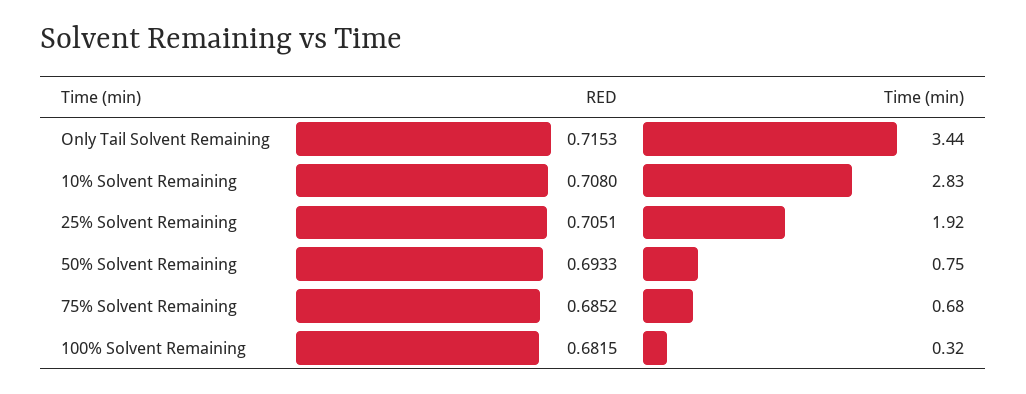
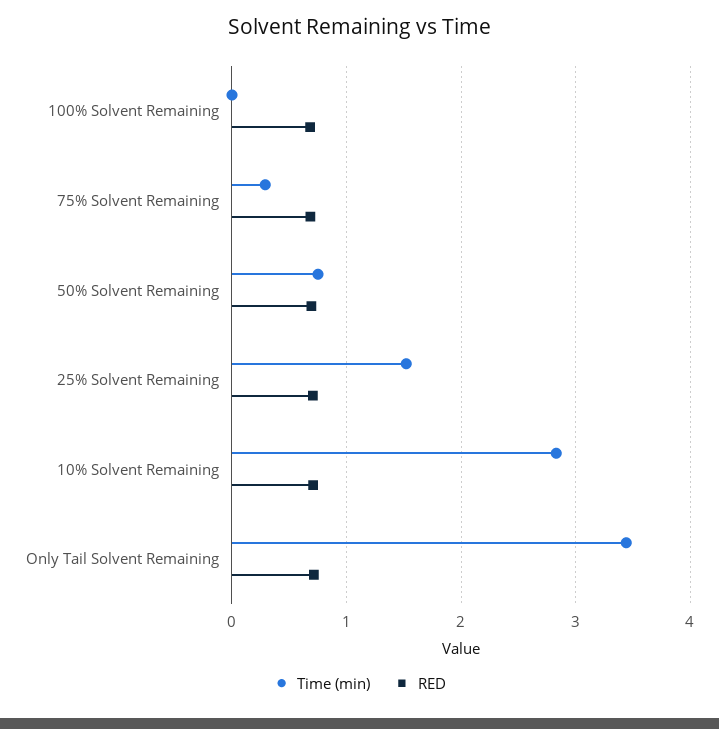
  {
    "RED": {
      "Only Tail Solvent Remaining": 0.7153,
      "10% Solvent Remaining": 0.708,
      "25% Solvent Remaining": 0.7051,
      "50% Solvent Remaining": 0.6933,
      "75% Solvent Remaining": 0.6852,
      "100% Solvent Remaining": 0.6815
    },
    "Time (min)": {
      "Only Tail Solvent Remaining": 3.44,
      "10% Solvent Remaining": 2.83,
-     "25% Solvent Remaining": 1.92,
+     "25% Solvent Remaining": 1.5,
      "50% Solvent Remaining": 0.75,
-     "75% Solvent Remaining": 0.68,
+     "75% Solvent Remaining": 0.3,
-     "100% Solvent Remaining": 0.32
+     "100% Solvent Remaining": 0
    }
  }

